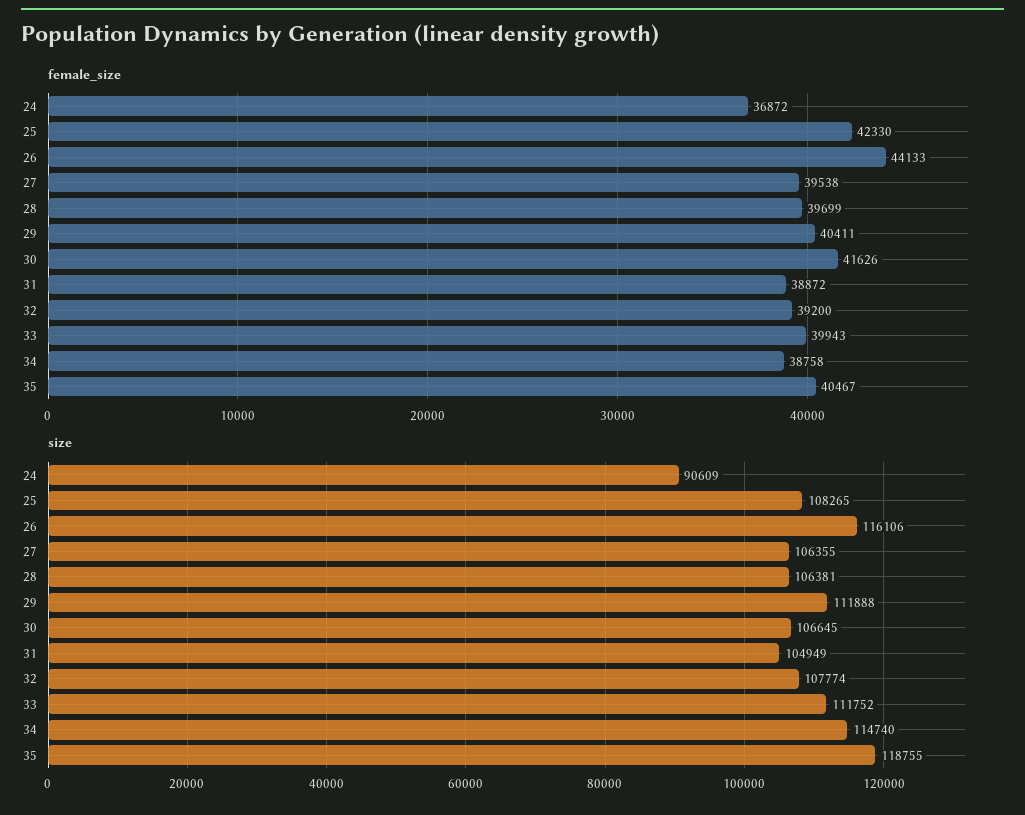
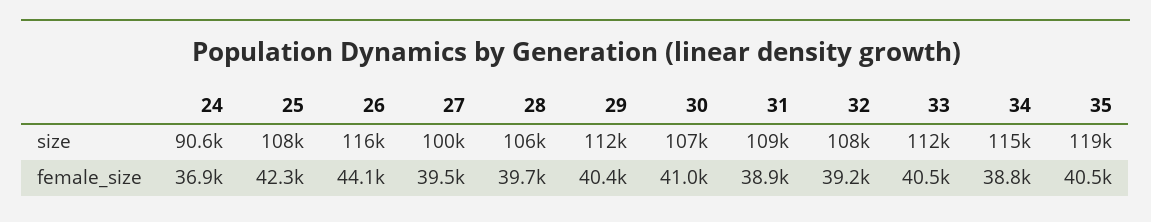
  {
    "female_size": {
      "24": 36872,
      "25": 42330,
      "26": 44133,
      "27": 39538,
      "28": 39699,
      "29": 40411,
-     "30": 41626,
+     "30": 41000,
      "31": 38872,
      "32": 39200,
-     "33": 39943,
+     "33": 40500,
      "34": 38758,
      "35": 40467
    },
    "size": {
      "24": 90609,
      "25": 108265,
      "26": 116106,
-     "27": 106355,
+     "27": 100000,
      "28": 106381,
      "29": 111888,
      "30": 106645,
-     "31": 104949,
+     "31": 109000,
      "32": 107774,
      "33": 111752,
      "34": 114740,
      "35": 118755
    }
  }

